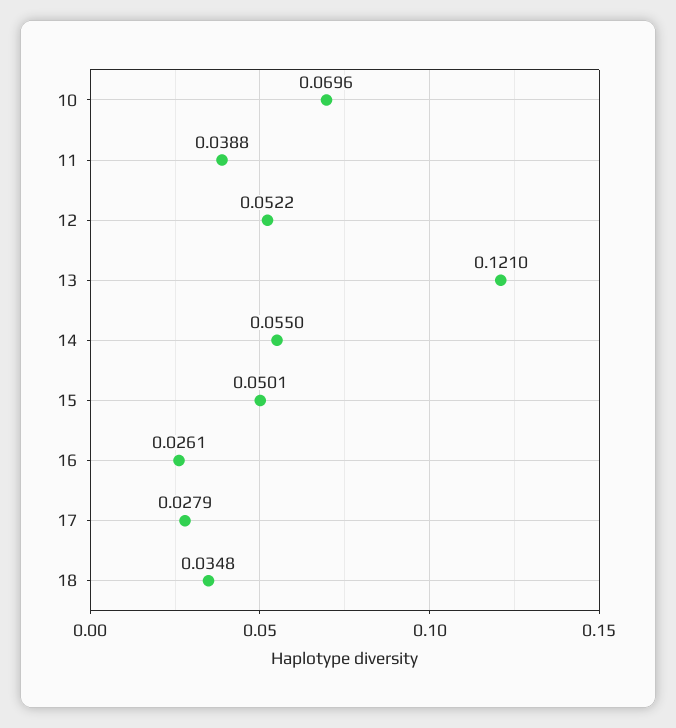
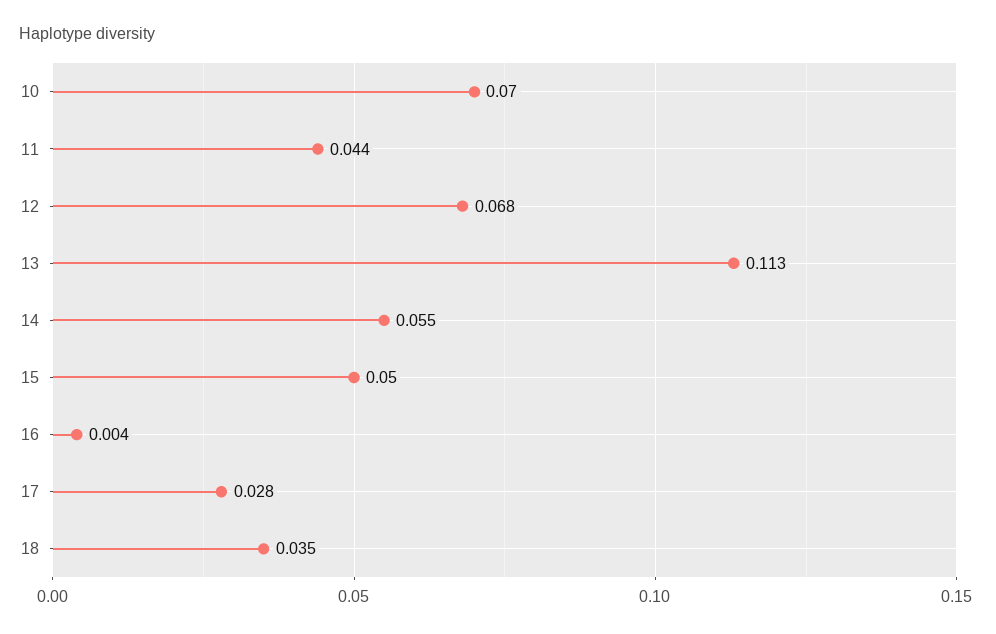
  {
    "10": 0.0696,
-   "11": 0.0388,
+   "11": 0.044,
-   "12": 0.0522,
+   "12": 0.068,
-   "13": 0.121,
+   "13": 0.113,
    "14": 0.055,
    "15": 0.0501,
-   "16": 0.0261,
+   "16": 0.004,
    "17": 0.0279,
    "18": 0.0348
  }

